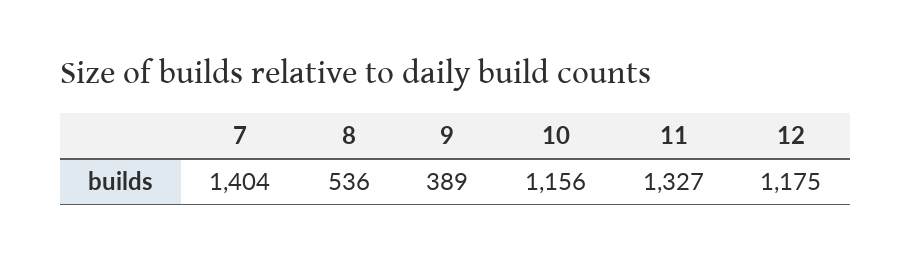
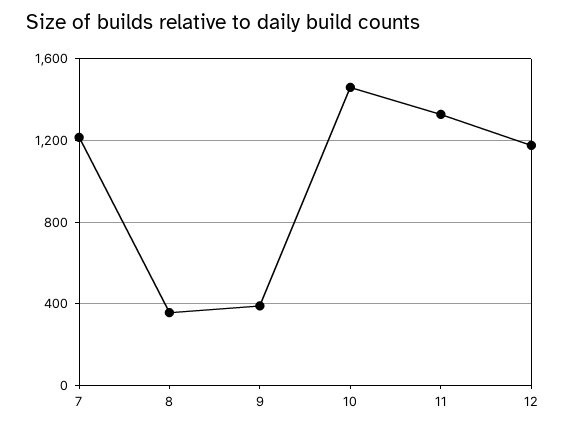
  {
-   "7": 1404,
+   "7": 1200,
-   "8": 536,
+   "8": 350,
    "9": 389,
-   "10": 1156,
+   "10": 1450,
    "11": 1327,
    "12": 1175
  }

